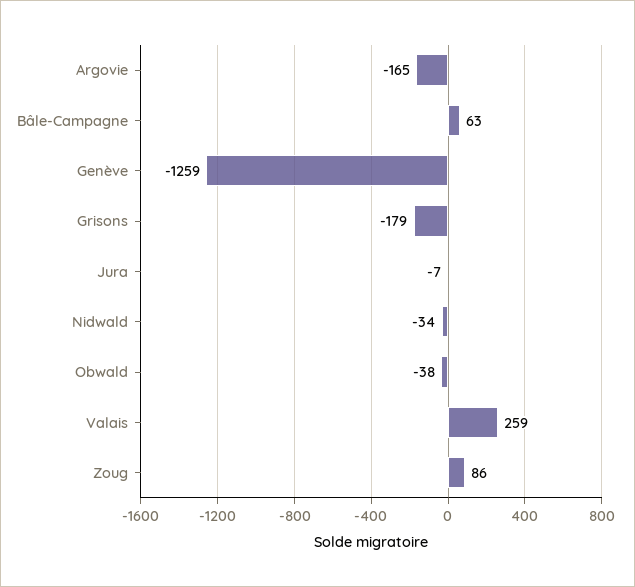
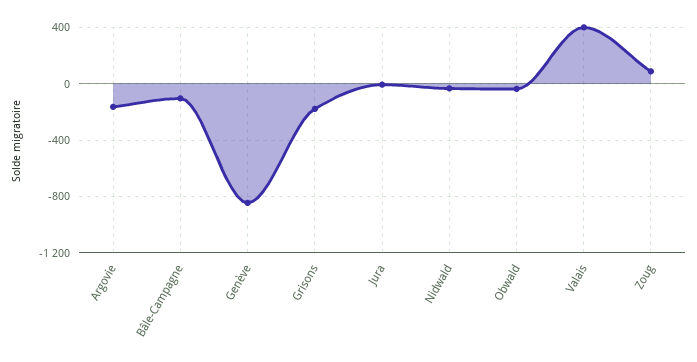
  {
    "Argovie": -165,
-   "Bâle-Campagne": 63,
+   "Bâle-Campagne": -100,
-   "Genève": -1259,
+   "Genève": -850,
    "Grisons": -179,
    "Jura": -7,
    "Nidwald": -34,
    "Obwald": -38,
-   "Valais": 259,
+   "Valais": 400,
    "Zoug": 86
  }

